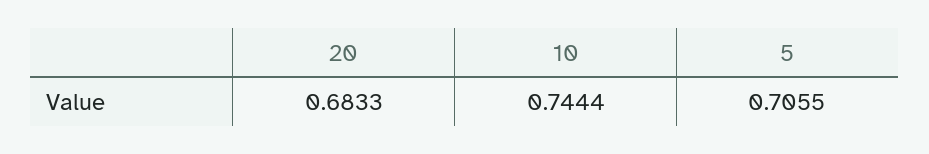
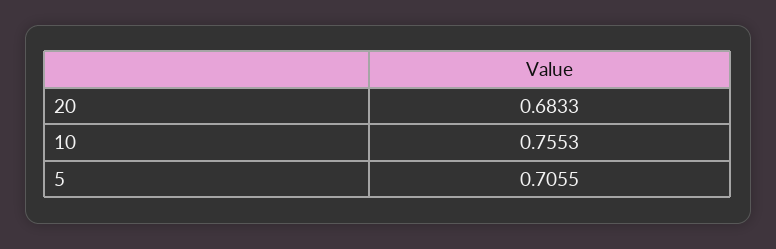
  {
    "20": 0.6833,
-   "10": 0.7444,
+   "10": 0.7553,
    "5": 0.7055
  }

